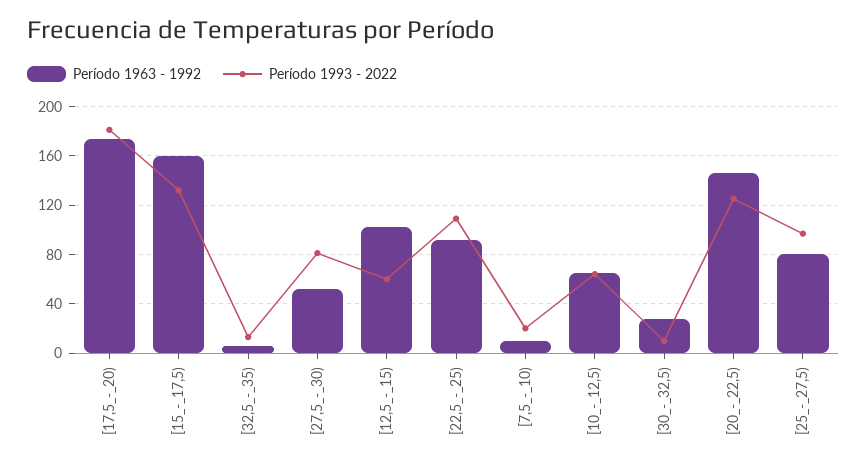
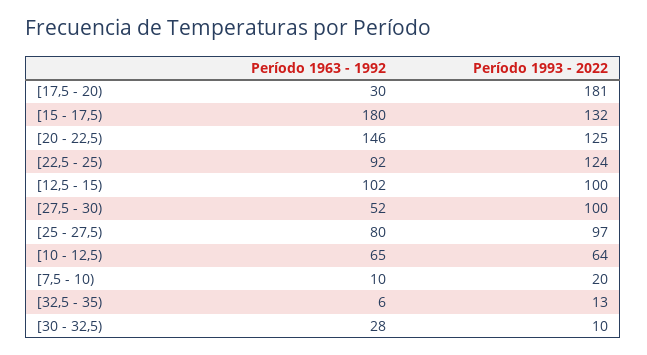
  {
    "Período 1963 - 1992": {
-     "[17,5_-_20)": 175,
+     "[17,5_-_20)": 30,
-     "[15_-_17,5)": 160,
+     "[15_-_17,5)": 180,
      "[32,5_-_35)": 6,
      "[27,5_-_30)": 52,
      "[12,5_-_15)": 102,
      "[22,5_-_25)": 92,
      "[7,5_-_10)": 10,
      "[10_-_12,5)": 65,
      "[30_-_32,5)": 28,
      "[20_-_22,5)": 146,
      "[25_-_27,5)": 80
    },
    "Período 1993 - 2022": {
      "[17,5_-_20)": 181,
      "[15_-_17,5)": 132,
      "[32,5_-_35)": 13,
-     "[27,5_-_30)": 80,
+     "[27,5_-_30)": 100,
-     "[12,5_-_15)": 60,
+     "[12,5_-_15)": 100,
-     "[22,5_-_25)": 110,
+     "[22,5_-_25)": 124,
      "[7,5_-_10)": 20,
      "[10_-_12,5)": 64,
      "[30_-_32,5)": 10,
      "[20_-_22,5)": 125,
      "[25_-_27,5)": 97
    }
  }

